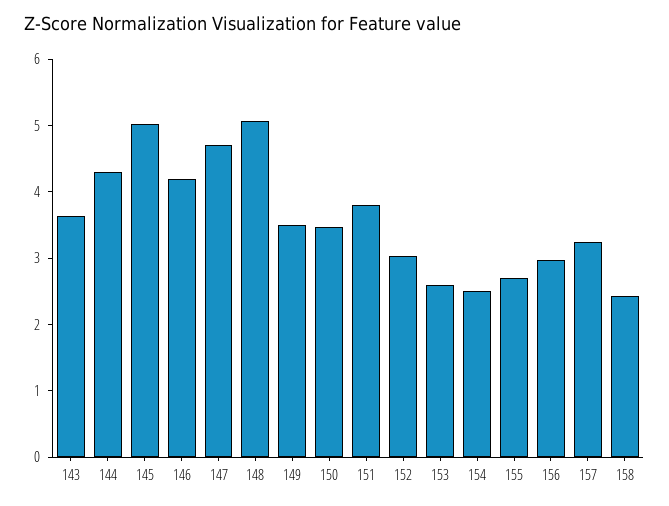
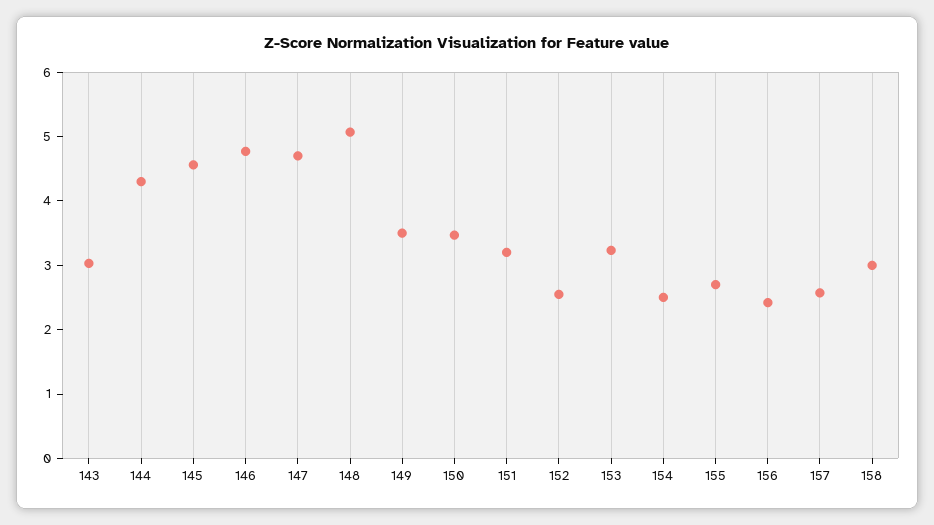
  {
-   "143": 3.6,
+   "143": 3,
    "144": 4.4,
-   "145": 5,
+   "145": 4.6,
-   "146": 4.2,
+   "146": 4.8,
    "147": 4.8,
    "148": 5,
    "149": 3.6,
    "150": 3.4,
-   "151": 3.8,
+   "151": 3.2,
-   "152": 3,
+   "152": 2.6,
-   "153": 2.6,
+   "153": 3.2,
    "154": 2.6,
    "155": 2.8,
-   "156": 3,
+   "156": 2.4,
-   "157": 3.2,
+   "157": 2.6,
-   "158": 2.4
+   "158": 3
  }

